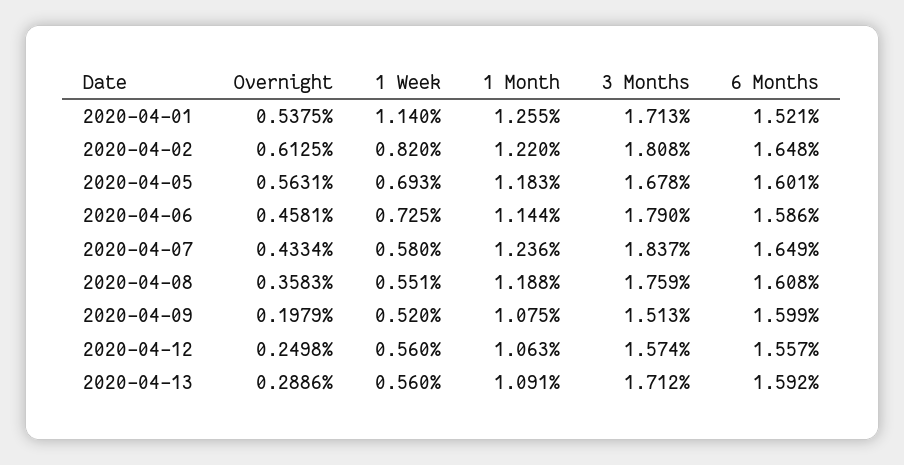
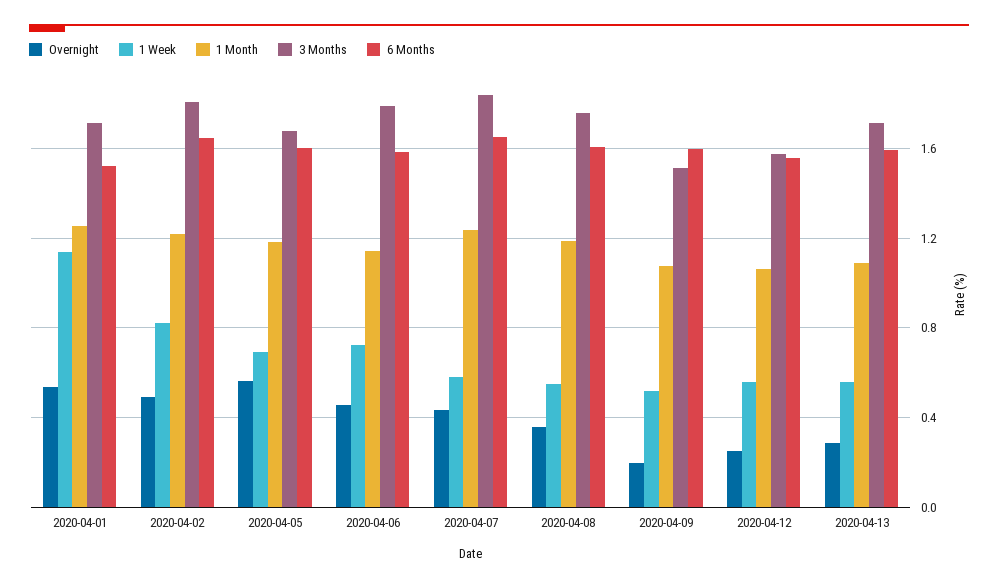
  {
    "Overnight": {
      "2020-04-01": 0.5375,
-     "2020-04-02": 0.6125,
+     "2020-04-02": 0.5,
      "2020-04-05": 0.5631,
      "2020-04-06": 0.4581,
      "2020-04-07": 0.4334,
      "2020-04-08": 0.3583,
      "2020-04-09": 0.1979,
      "2020-04-12": 0.2498,
      "2020-04-13": 0.2886
    },
    "1 Week": {
      "2020-04-01": 1.14,
      "2020-04-02": 0.82,
      "2020-04-05": 0.693,
      "2020-04-06": 0.725,
      "2020-04-07": 0.58,
      "2020-04-08": 0.551,
      "2020-04-09": 0.52,
      "2020-04-12": 0.56,
      "2020-04-13": 0.56
    },
    "1 Month": {
      "2020-04-01": 1.255,
      "2020-04-02": 1.22,
      "2020-04-05": 1.183,
      "2020-04-06": 1.144,
      "2020-04-07": 1.236,
      "2020-04-08": 1.188,
      "2020-04-09": 1.075,
      "2020-04-12": 1.063,
      "2020-04-13": 1.091
    },
    "3 Months": {
      "2020-04-01": 1.713,
      "2020-04-02": 1.808,
      "2020-04-05": 1.678,
      "2020-04-06": 1.79,
      "2020-04-07": 1.837,
      "2020-04-08": 1.759,
      "2020-04-09": 1.513,
      "2020-04-12": 1.574,
      "2020-04-13": 1.712
    },
    "6 Months": {
      "2020-04-01": 1.521,
      "2020-04-02": 1.648,
      "2020-04-05": 1.601,
      "2020-04-06": 1.586,
      "2020-04-07": 1.649,
      "2020-04-08": 1.608,
      "2020-04-09": 1.599,
      "2020-04-12": 1.557,
      "2020-04-13": 1.592
    }
  }

